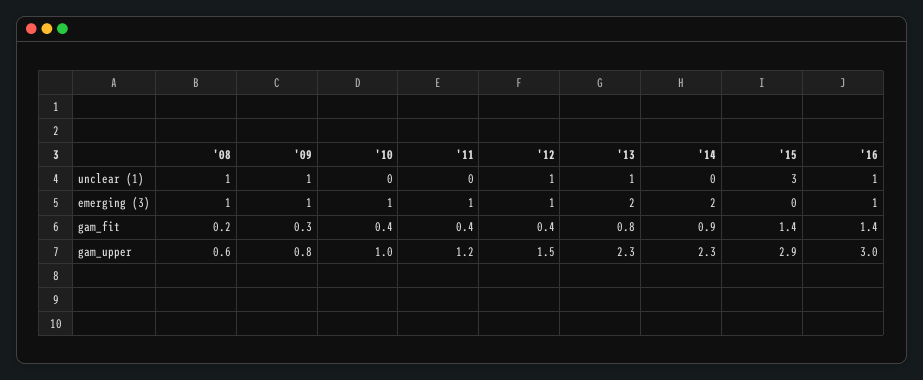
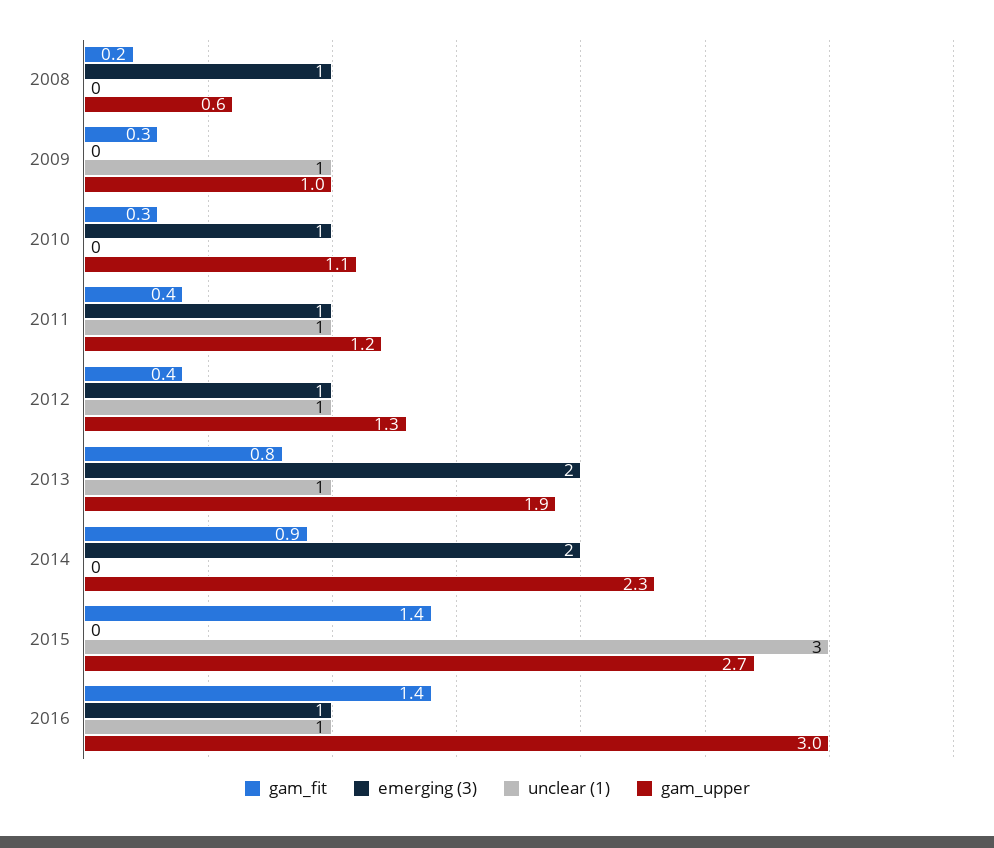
  {
    "unclear (1)": {
-     "'08": 1,
+     "'08": 0,
      "'09": 1,
      "'10": 0,
-     "'11": 0,
+     "'11": 1,
      "'12": 1,
      "'13": 1,
      "'14": 0,
      "'15": 3,
      "'16": 1
    },
    "emerging (3)": {
      "'08": 1,
-     "'09": 1,
+     "'09": 0,
      "'10": 1,
      "'11": 1,
      "'12": 1,
      "'13": 2,
      "'14": 2,
      "'15": 0,
      "'16": 1
    },
    "gam_fit": {
      "'08": 0.2,
      "'09": 0.3,
-     "'10": 0.4,
+     "'10": 0.3,
      "'11": 0.4,
      "'12": 0.4,
      "'13": 0.8,
      "'14": 0.9,
      "'15": 1.4,
      "'16": 1.4
    },
    "gam_upper": {
      "'08": 0.6,
-     "'09": 0.8,
+     "'09": 1,
-     "'10": 1,
+     "'10": 1.1,
      "'11": 1.2,
-     "'12": 1.5,
+     "'12": 1.3,
-     "'13": 2.3,
+     "'13": 1.9,
      "'14": 2.3,
-     "'15": 2.9,
+     "'15": 2.7,
      "'16": 3
    }
  }

